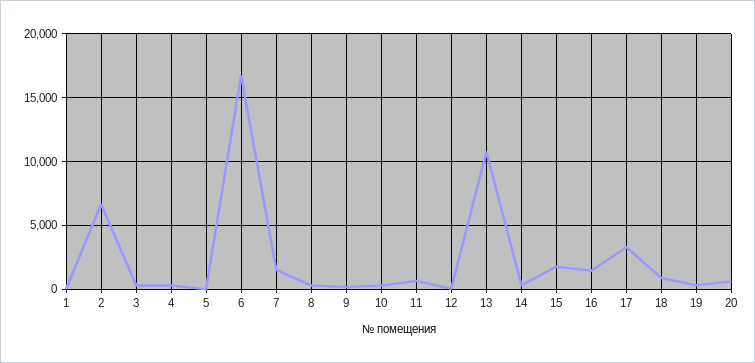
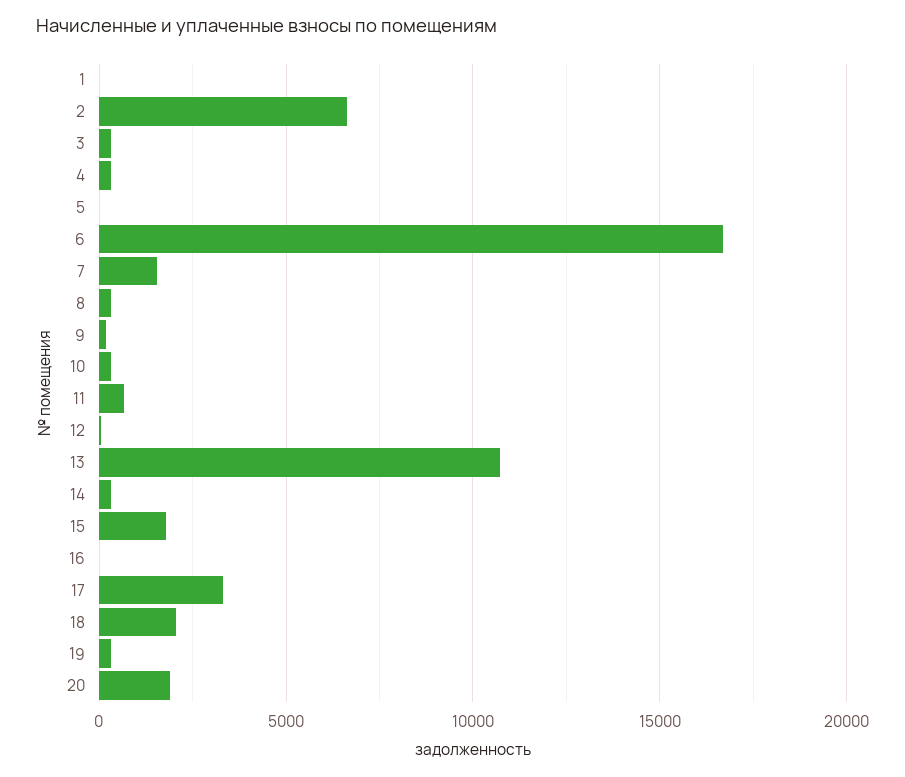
  {
    "1": 0,
    "2": 6500,
    "3": 500,
    "4": 500,
    "5": 0,
    "6": 16500,
    "7": 1500,
    "8": 500,
    "9": 0,
    "10": 500,
    "11": 500,
    "12": 0,
    "13": 10500,
    "14": 500,
    "15": 2000,
-   "16": 1500,
+   "16": 0,
    "17": 3500,
-   "18": 1000,
+   "18": 2000,
    "19": 500,
-   "20": 500
+   "20": 2000
  }

